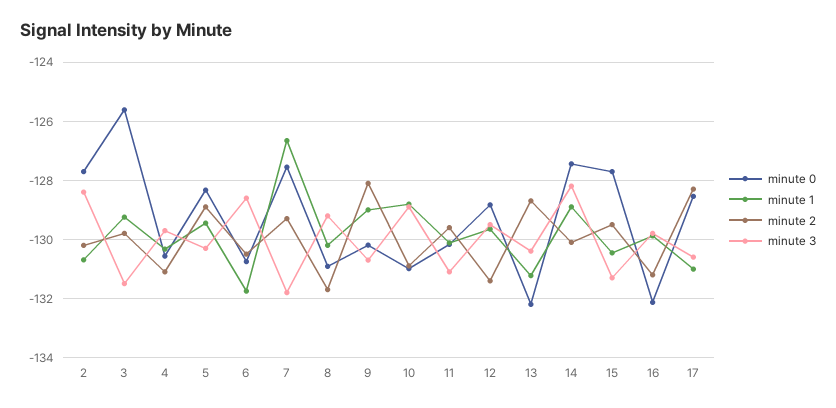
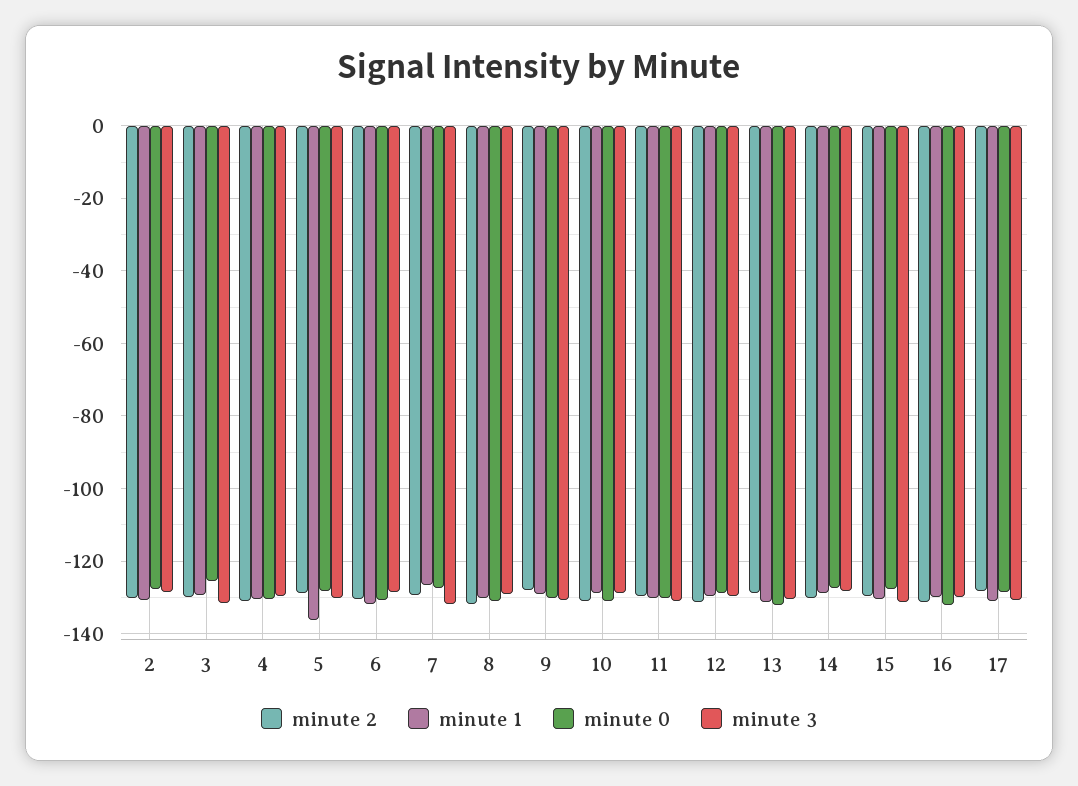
  {
    "minute 0": {
      "2": -127.75,
      "3": -125.5,
      "4": -130.5,
      "5": -128.25,
      "6": -130.75,
      "7": -127.5,
      "8": -131,
      "9": -130.25,
      "10": -131,
      "11": -130.25,
      "12": -128.75,
      "13": -132.25,
      "14": -127.5,
      "15": -127.75,
      "16": -132.25,
      "17": -128.5
    },
    "minute 1": {
      "2": -130.75,
      "3": -129.25,
      "4": -130.25,
-     "5": -129.5,
+     "5": -136,
      "6": -131.75,
      "7": -126.75,
      "8": -130.25,
      "9": -129,
      "10": -128.75,
      "11": -130,
      "12": -129.75,
      "13": -131.25,
      "14": -129,
      "15": -130.5,
      "16": -130,
      "17": -131
    },
    "minute 2": {
      "2": -130.25,
      "3": -129.75,
      "4": -131,
      "5": -129,
      "6": -130.5,
      "7": -129.25,
      "8": -131.75,
      "9": -128,
      "10": -131,
      "11": -129.5,
      "12": -131.5,
      "13": -128.75,
      "14": -130,
      "15": -129.5,
      "16": -131.25,
      "17": -128.25
    },
    "minute 3": {
      "2": -128.5,
      "3": -131.5,
      "4": -129.75,
      "5": -130.25,
      "6": -128.5,
      "7": -131.75,
      "8": -129.25,
      "9": -130.75,
      "10": -129,
      "11": -131,
      "12": -129.5,
      "13": -130.5,
      "14": -128.25,
      "15": -131.25,
      "16": -129.75,
      "17": -130.5
    }
  }

